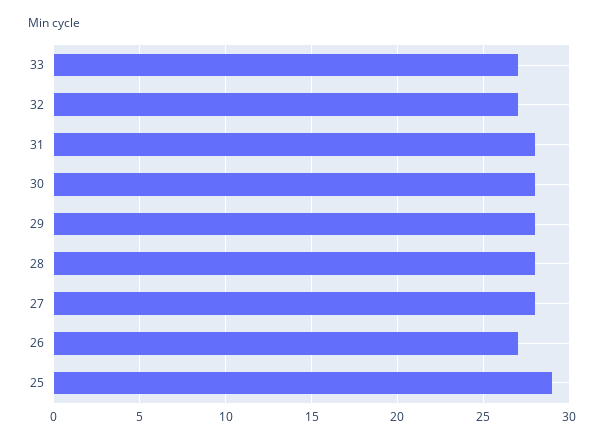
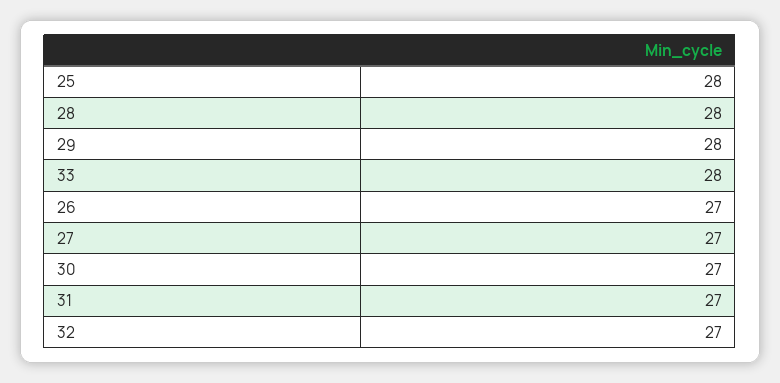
  {
-   "33": 27,
+   "33": 28,
    "32": 27,
-   "31": 28,
+   "31": 27,
-   "30": 28,
+   "30": 27,
    "29": 28,
    "28": 28,
-   "27": 28,
+   "27": 27,
    "26": 27,
-   "25": 29
+   "25": 28
  }

